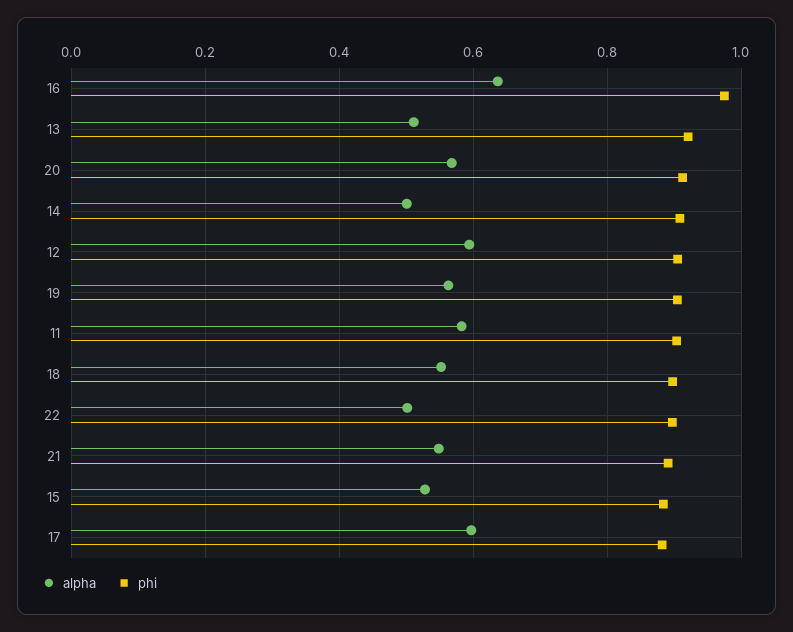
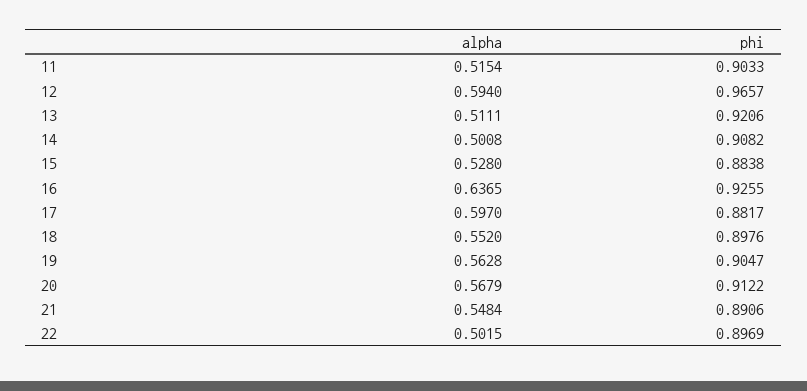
  {
    "alpha": {
      "16": 0.6365,
      "13": 0.5111,
      "20": 0.5679,
      "14": 0.5008,
      "12": 0.594,
      "19": 0.5628,
-     "11": 0.58,
+     "11": 0.5154,
      "18": 0.552,
      "22": 0.5015,
      "21": 0.5484,
      "15": 0.528,
      "17": 0.597
    },
    "phi": {
-     "16": 0.98,
+     "16": 0.9255,
      "13": 0.9206,
      "20": 0.9122,
      "14": 0.9082,
-     "12": 0.9,
+     "12": 0.9657,
      "19": 0.9047,
      "11": 0.9033,
      "18": 0.8976,
      "22": 0.8969,
      "21": 0.8906,
      "15": 0.8838,
      "17": 0.8817
    }
  }

